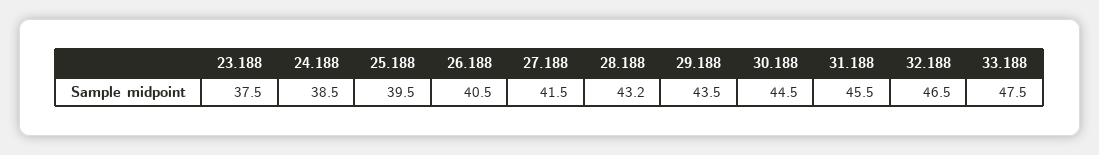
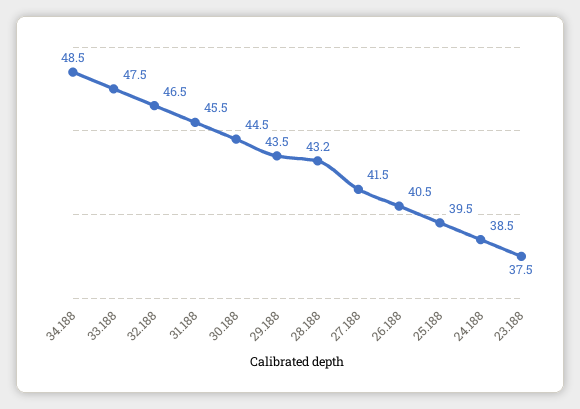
  {
    "23.188": 37.5,
    "24.188": 38.5,
    "25.188": 39.5,
    "26.188": 40.5,
    "27.188": 41.5,
    "28.188": 43.2,
    "29.188": 43.5,
    "30.188": 44.5,
    "31.188": 45.5,
    "32.188": 46.5,
-   "33.188": 47.5
+   "33.188": 47.5,
+   "34.188": 48.5
  }

